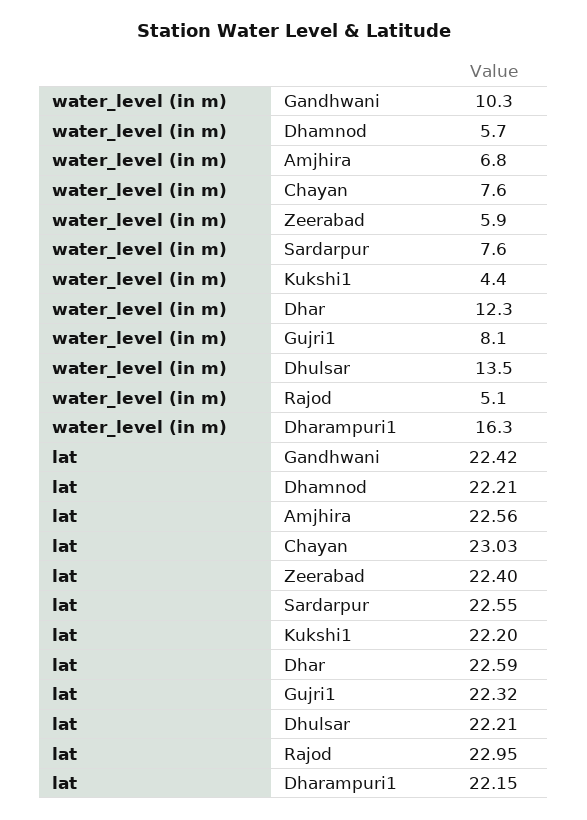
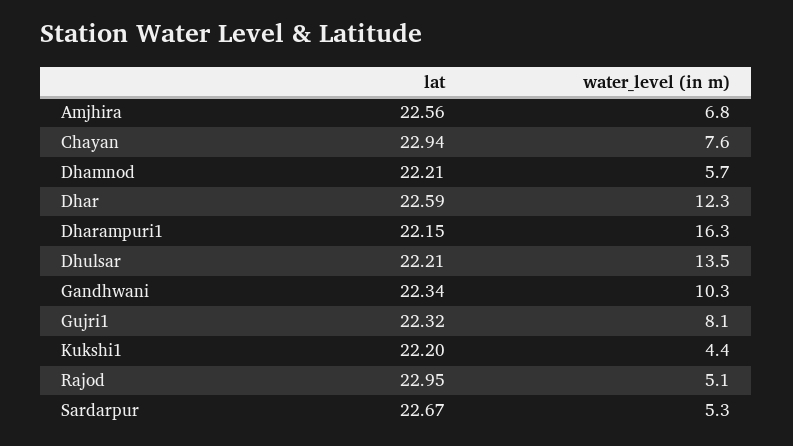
  {
    "water_level (in m)": {
      "Gandhwani": 10.3,
      "Dhamnod": 5.7,
      "Amjhira": 6.8,
      "Chayan": 7.6,
-     "Zeerabad": 5.9,
-     "Sardarpur": 7.6,
+     "Sardarpur": 5.3,
      "Kukshi1": 4.4,
      "Dhar": 12.3,
      "Gujri1": 8.1,
      "Dhulsar": 13.5,
      "Rajod": 5.1,
      "Dharampuri1": 16.3
    },
    "lat": {
-     "Gandhwani": 22.42,
+     "Gandhwani": 22.34,
      "Dhamnod": 22.21,
      "Amjhira": 22.56,
-     "Chayan": 23.03,
+     "Chayan": 22.94,
-     "Zeerabad": 22.4,
-     "Sardarpur": 22.55,
+     "Sardarpur": 22.67,
      "Kukshi1": 22.2,
      "Dhar": 22.59,
      "Gujri1": 22.32,
      "Dhulsar": 22.21,
      "Rajod": 22.95,
      "Dharampuri1": 22.15
    }
  }

